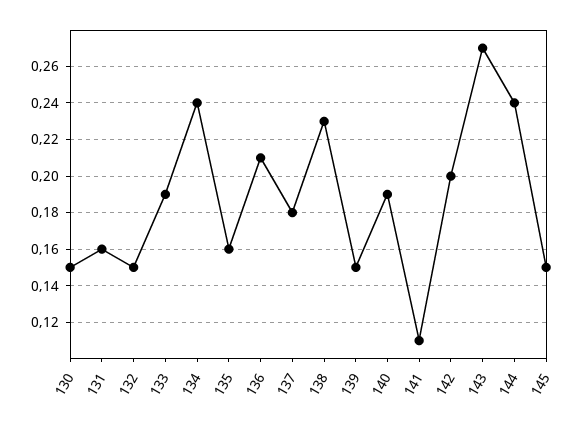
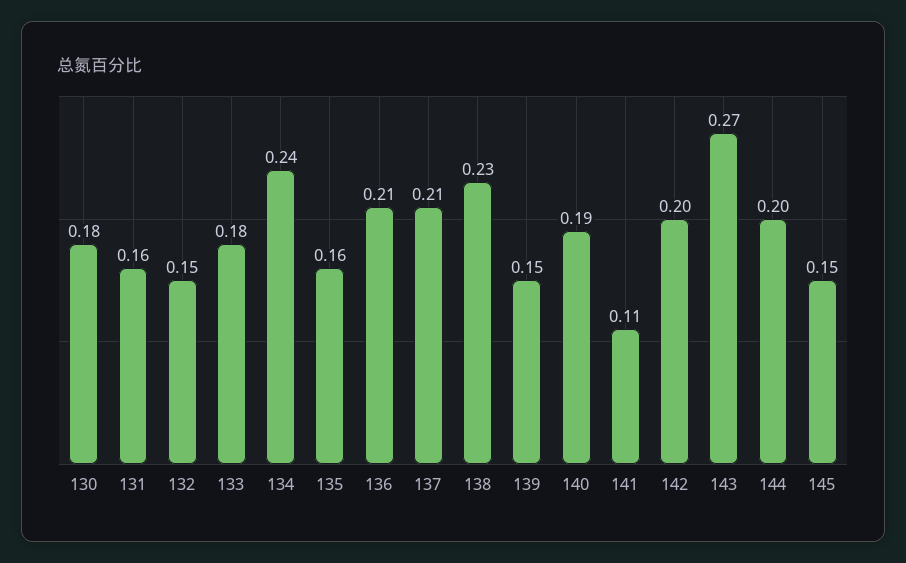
  {
-   "130": 0.15,
+   "130": 0.18,
    "131": 0.16,
    "132": 0.15,
-   "133": 0.19,
+   "133": 0.18,
    "134": 0.24,
    "135": 0.16,
    "136": 0.21,
-   "137": 0.18,
+   "137": 0.21,
    "138": 0.23,
    "139": 0.15,
    "140": 0.19,
    "141": 0.11,
    "142": 0.2,
    "143": 0.27,
-   "144": 0.24,
+   "144": 0.2,
    "145": 0.15
  }

